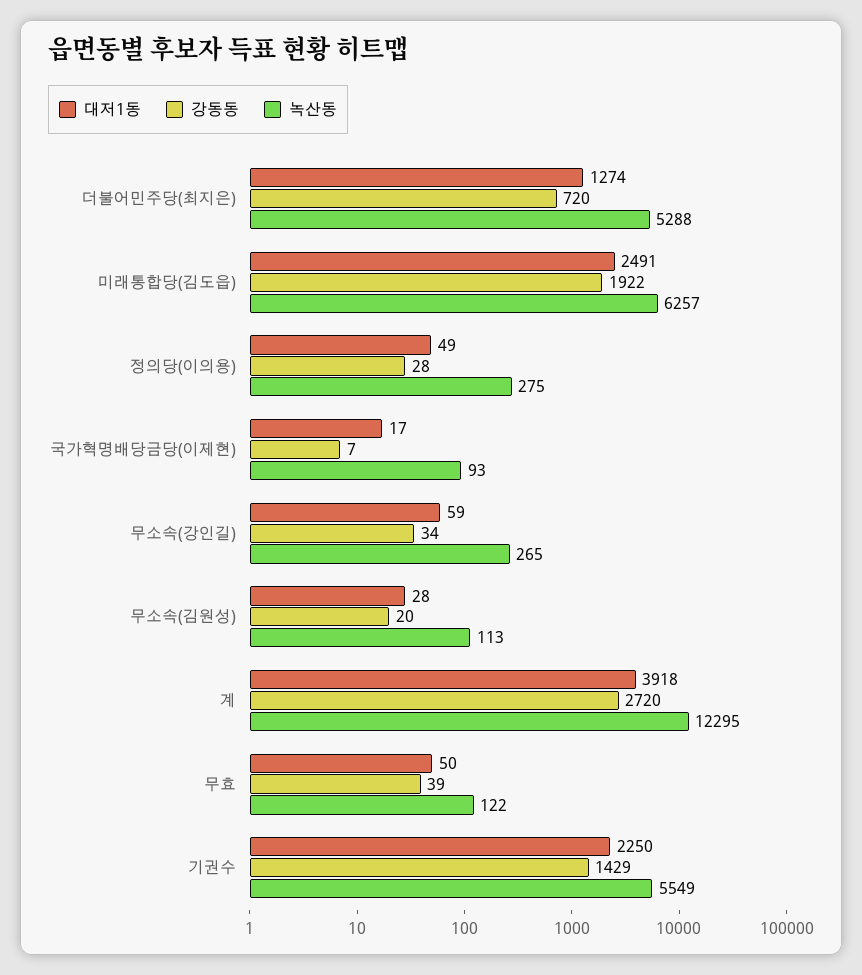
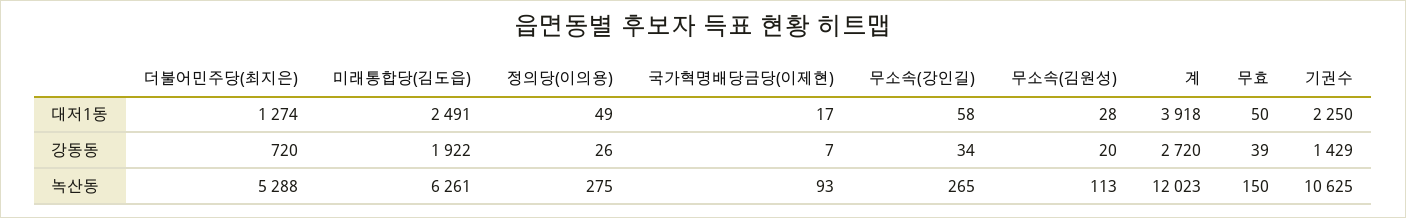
  {
    "대저1동": {
      "더불어민주당(최지은)": 1274,
      "미래통합당(김도읍)": 2491,
      "정의당(이의용)": 49,
      "국가혁명배당금당(이제현)": 17,
-     "무소속(강인길)": 59,
+     "무소속(강인길)": 58,
      "무소속(김원성)": 28,
      "계": 3918,
      "무효": 50,
      "기권수": 2250
    },
    "강동동": {
      "더불어민주당(최지은)": 720,
      "미래통합당(김도읍)": 1922,
-     "정의당(이의용)": 28,
+     "정의당(이의용)": 26,
      "국가혁명배당금당(이제현)": 7,
      "무소속(강인길)": 34,
      "무소속(김원성)": 20,
      "계": 2720,
      "무효": 39,
      "기권수": 1429
    },
    "녹산동": {
      "더불어민주당(최지은)": 5288,
-     "미래통합당(김도읍)": 6257,
+     "미래통합당(김도읍)": 6261,
      "정의당(이의용)": 275,
      "국가혁명배당금당(이제현)": 93,
      "무소속(강인길)": 265,
      "무소속(김원성)": 113,
-     "계": 12295,
+     "계": 12023,
-     "무효": 122,
+     "무효": 150,
-     "기권수": 5549
+     "기권수": 10625
    }
  }

